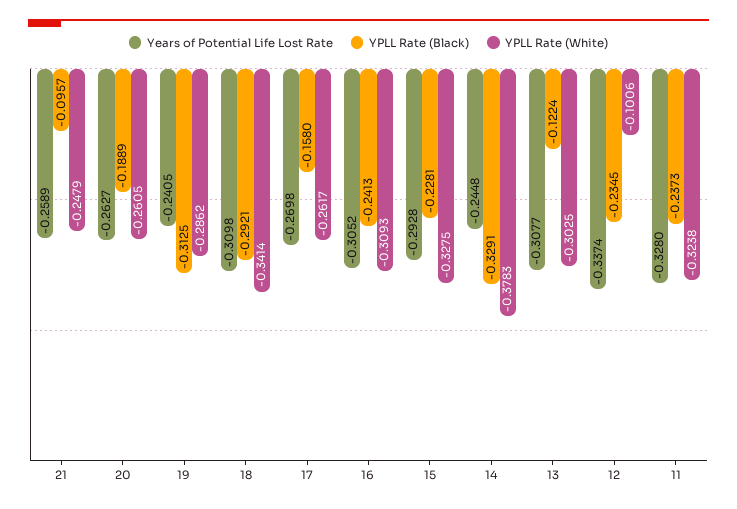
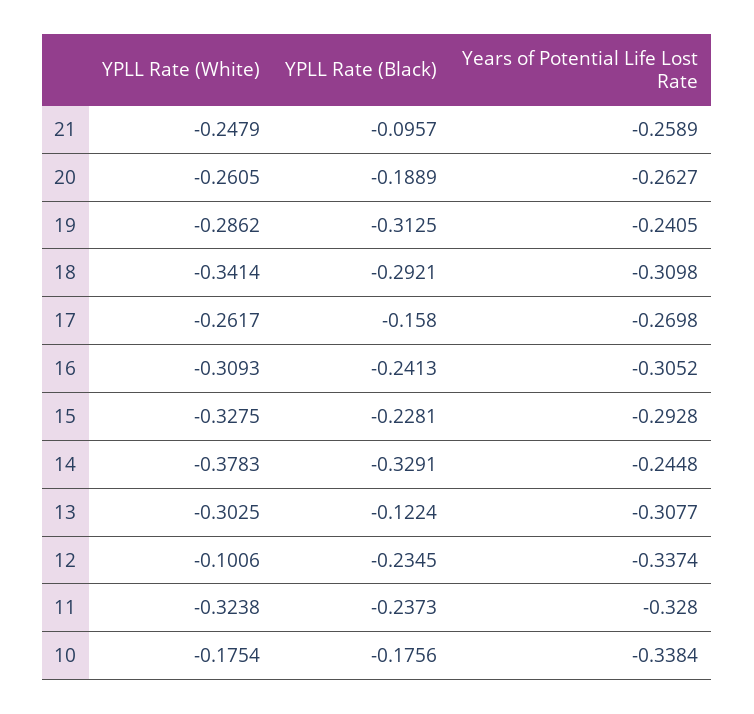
  {
    "Years of Potential Life Lost Rate": {
      "21": -0.2589,
      "20": -0.2627,
      "19": -0.2405,
      "18": -0.3098,
      "17": -0.2698,
      "16": -0.3052,
      "15": -0.2928,
      "14": -0.2448,
      "13": -0.3077,
      "12": -0.3374,
-     "11": -0.328
+     "11": -0.328,
+     "10": -0.3384
    },
    "YPLL Rate (Black)": {
      "21": -0.0957,
      "20": -0.1889,
      "19": -0.3125,
      "18": -0.2921,
      "17": -0.158,
      "16": -0.2413,
      "15": -0.2281,
      "14": -0.3291,
      "13": -0.1224,
      "12": -0.2345,
-     "11": -0.2373
+     "11": -0.2373,
+     "10": -0.1756
    },
    "YPLL Rate (White)": {
      "21": -0.2479,
      "20": -0.2605,
      "19": -0.2862,
      "18": -0.3414,
      "17": -0.2617,
      "16": -0.3093,
      "15": -0.3275,
      "14": -0.3783,
      "13": -0.3025,
      "12": -0.1006,
-     "11": -0.3238
+     "11": -0.3238,
+     "10": -0.1754
    }
  }

